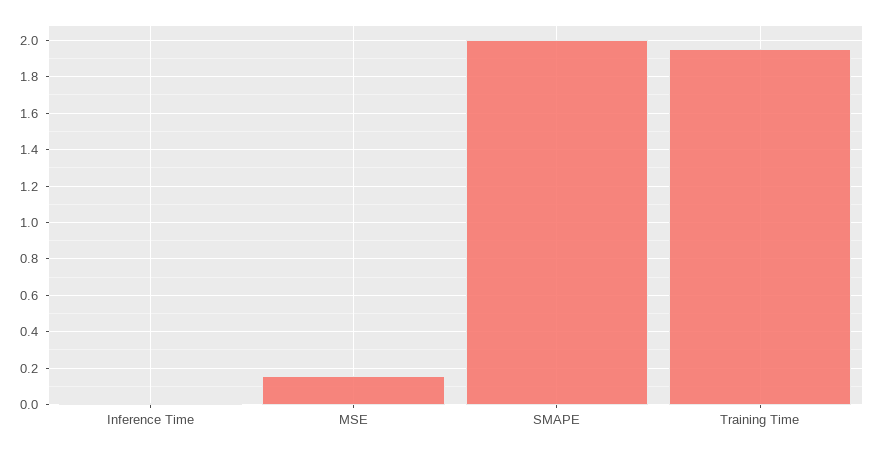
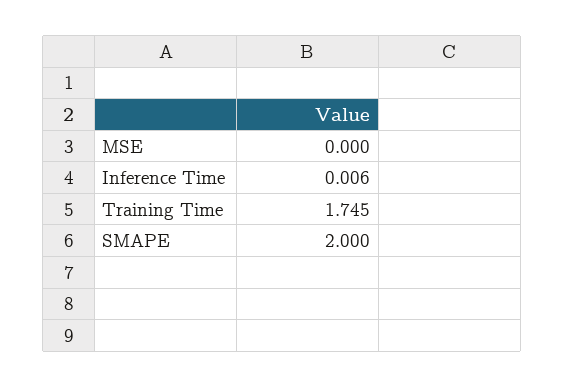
  {
    "Inference Time": 0.006,
-   "MSE": 0.15,
+   "MSE": 0,
    "SMAPE": 2,
-   "Training Time": 1.95
+   "Training Time": 1.745
  }

